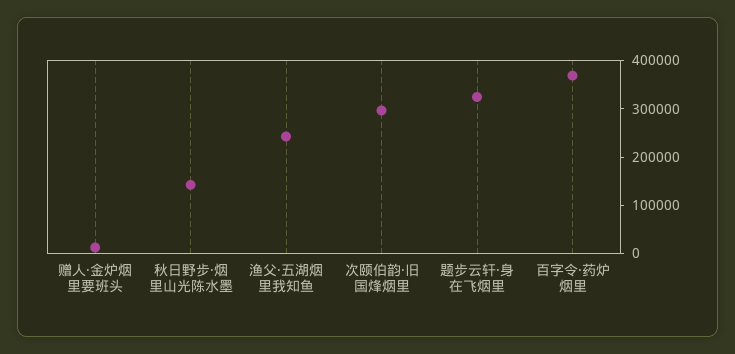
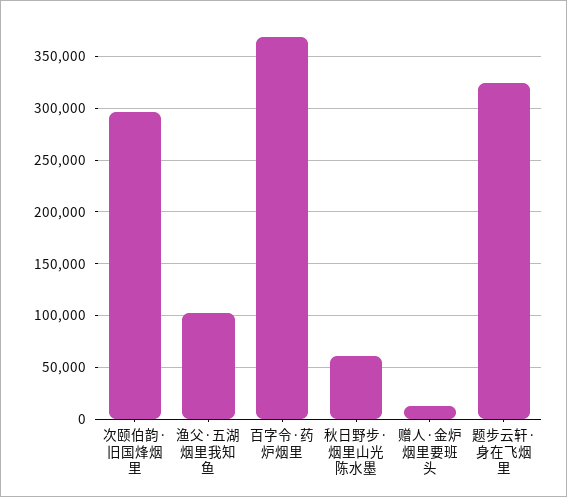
  {
    "赠人·金炉烟里要班头": 10000,
-   "秋日野步·烟里山光陈水墨": 140000,
+   "秋日野步·烟里山光陈水墨": 60000,
-   "渔父·五湖烟里我知鱼": 240000,
+   "渔父·五湖烟里我知鱼": 100000,
    "次颐伯韵·旧国烽烟里": 300000,
    "题步云轩·身在飞烟里": 320000,
    "百字令·药炉烟里": 370000
  }

